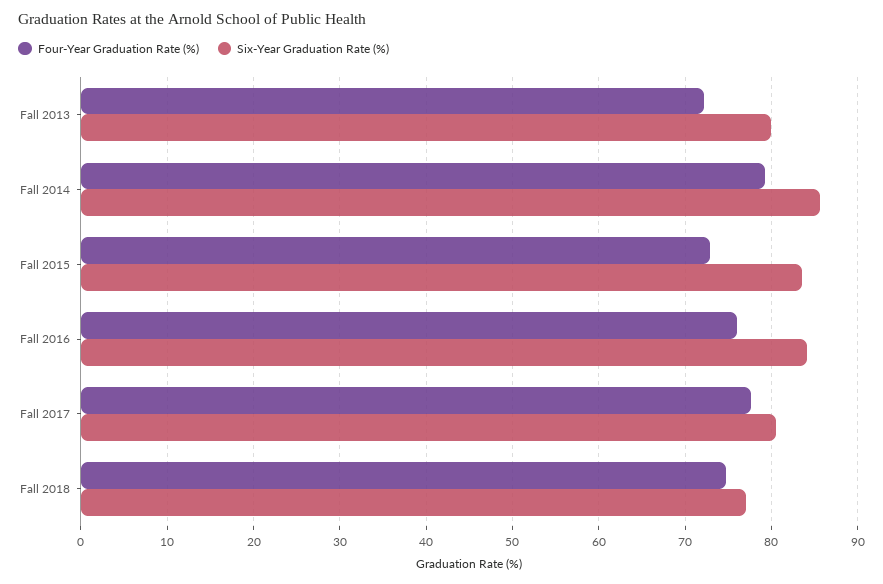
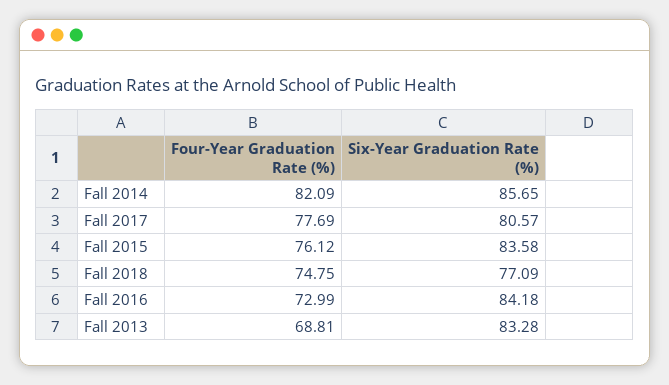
  {
    "Four-Year Graduation Rate (%)": {
-     "Fall 2013": 72,
+     "Fall 2013": 68.81,
-     "Fall 2014": 79,
+     "Fall 2014": 82.09,
-     "Fall 2015": 73,
+     "Fall 2015": 76.12,
-     "Fall 2016": 76,
+     "Fall 2016": 72.99,
      "Fall 2017": 77.69,
      "Fall 2018": 74.75
    },
    "Six-Year Graduation Rate (%)": {
-     "Fall 2013": 80,
+     "Fall 2013": 83.28,
      "Fall 2014": 85.65,
      "Fall 2015": 83.58,
      "Fall 2016": 84.18,
      "Fall 2017": 80.57,
      "Fall 2018": 77.09
    }
  }

